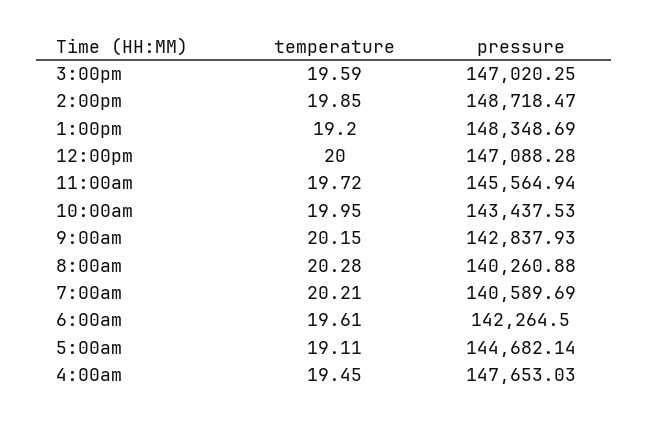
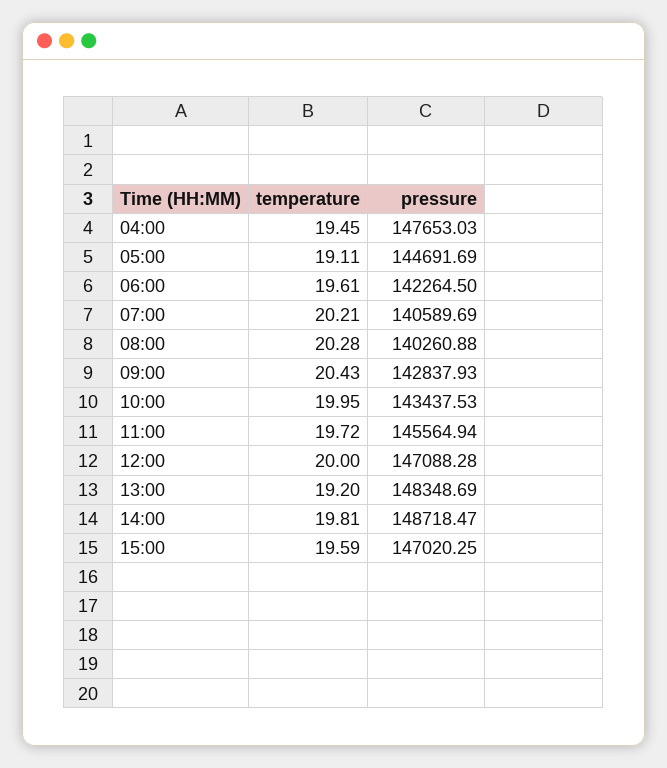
  {
    "temperature": {
      "3:00pm": 19.59,
-     "2:00pm": 19.85,
+     "2:00pm": 19.81,
      "1:00pm": 19.2,
      "12:00pm": 20,
      "11:00am": 19.72,
      "10:00am": 19.95,
-     "9:00am": 20.15,
+     "9:00am": 20.43,
      "8:00am": 20.28,
      "7:00am": 20.21,
      "6:00am": 19.61,
      "5:00am": 19.11,
      "4:00am": 19.45
    },
    "pressure": {
      "3:00pm": 147020.25,
      "2:00pm": 148718.47,
      "1:00pm": 148348.69,
      "12:00pm": 147088.28,
      "11:00am": 145564.94,
      "10:00am": 143437.53,
      "9:00am": 142837.93,
      "8:00am": 140260.88,
      "7:00am": 140589.69,
      "6:00am": 142264.5,
-     "5:00am": 144682.14,
+     "5:00am": 144691.69,
      "4:00am": 147653.03
    }
  }

